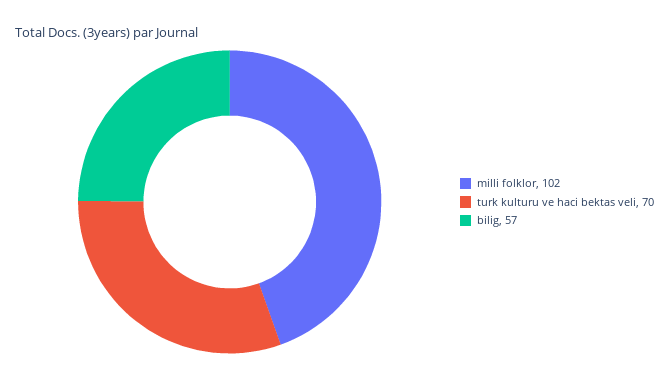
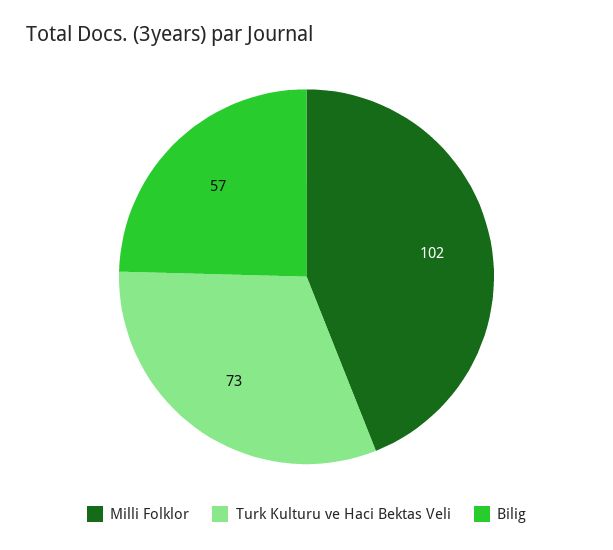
  {
    "milli folklor": 102,
-   "turk kulturu ve haci bektas veli": 70,
+   "turk kulturu ve haci bektas veli": 73,
    "bilig": 57
  }

